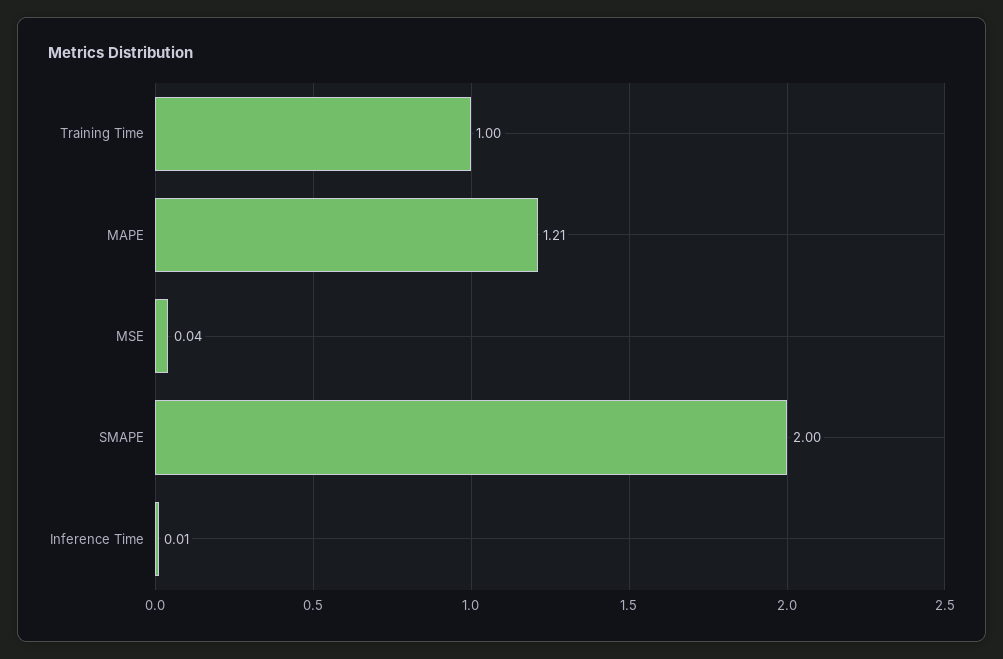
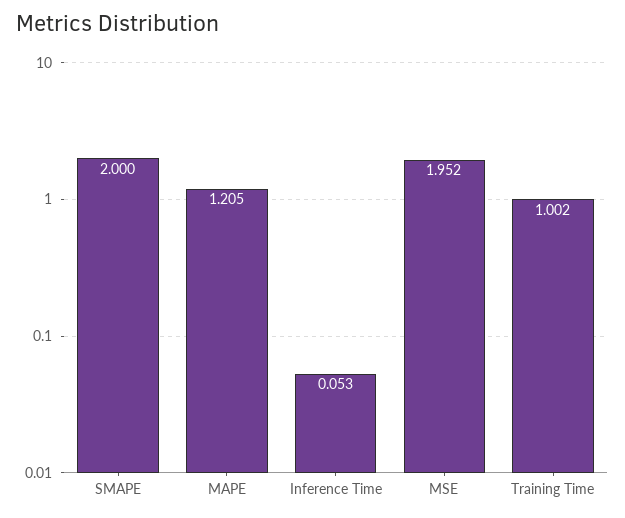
  {
    "Training Time": 1.002,
    "MAPE": 1.205,
-   "MSE": 0.04,
+   "MSE": 1.952,
    "SMAPE": 2,
-   "Inference Time": 0.01
+   "Inference Time": 0.053
  }

